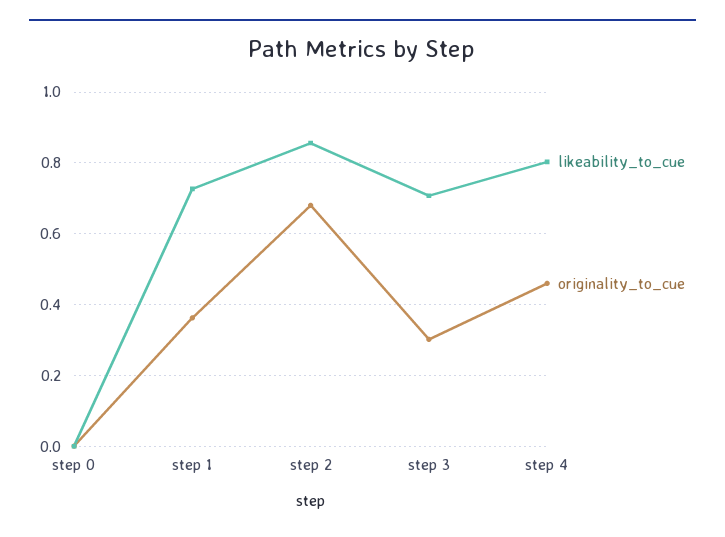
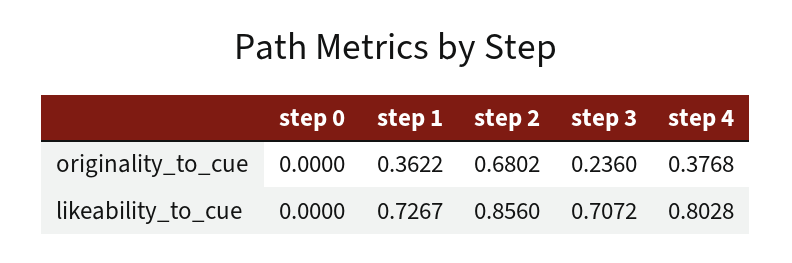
  {
    "likeability_to_cue": {
      "step 0": 0,
      "step 1": 0.7267,
      "step 2": 0.856,
      "step 3": 0.7072,
      "step 4": 0.8028
    },
    "originality_to_cue": {
      "step 0": 0,
      "step 1": 0.3622,
      "step 2": 0.6802,
-     "step 3": 0.3,
+     "step 3": 0.236,
-     "step 4": 0.46
+     "step 4": 0.3768
    }
  }

